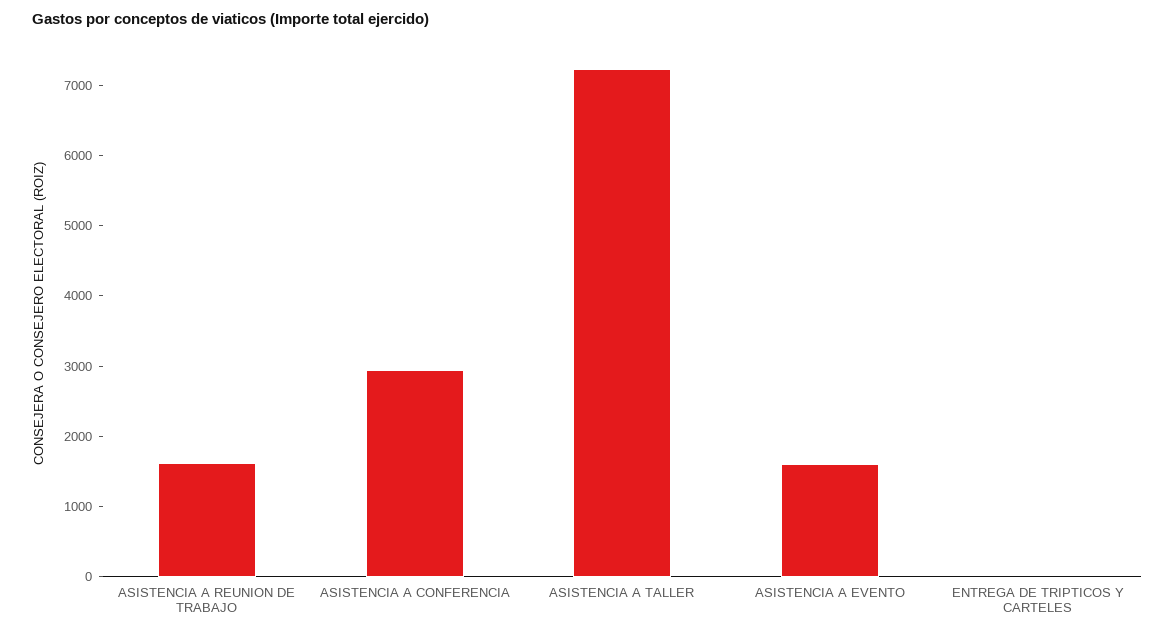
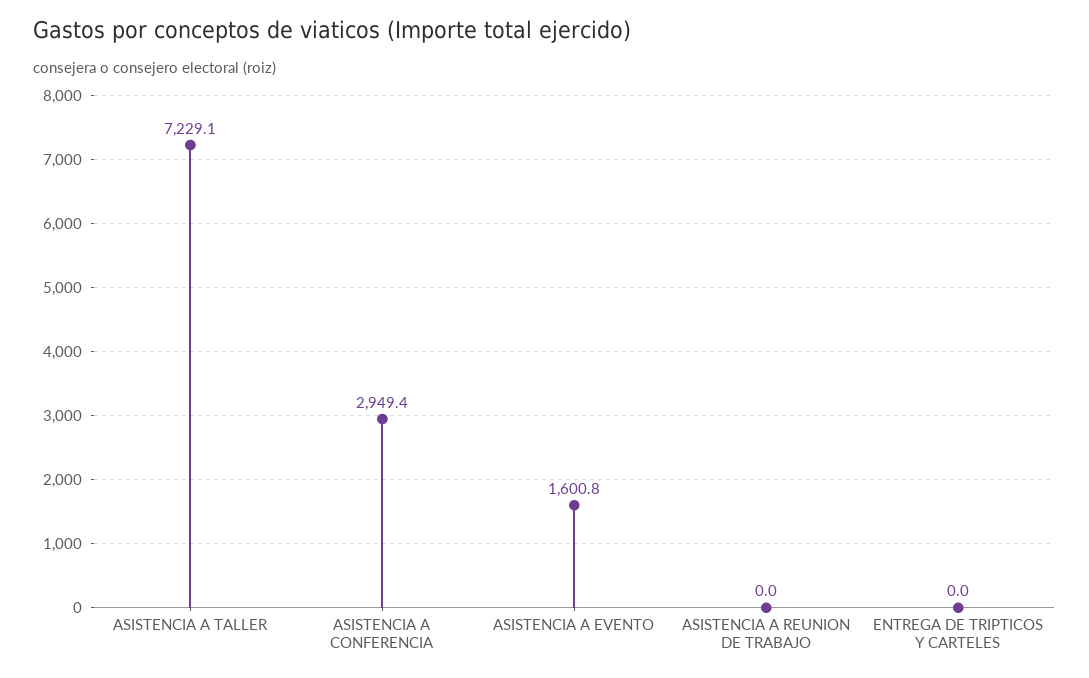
  {
-   "ASISTENCIA A REUNION DE TRABAJO": 1600,
+   "ASISTENCIA A REUNION DE TRABAJO": 0,
    "ASISTENCIA A CONFERENCIA": 2949.4,
    "ASISTENCIA A TALLER": 7229.1,
    "ASISTENCIA A EVENTO": 1600.8,
    "ENTREGA DE TRIPTICOS Y CARTELES": 0
  }

